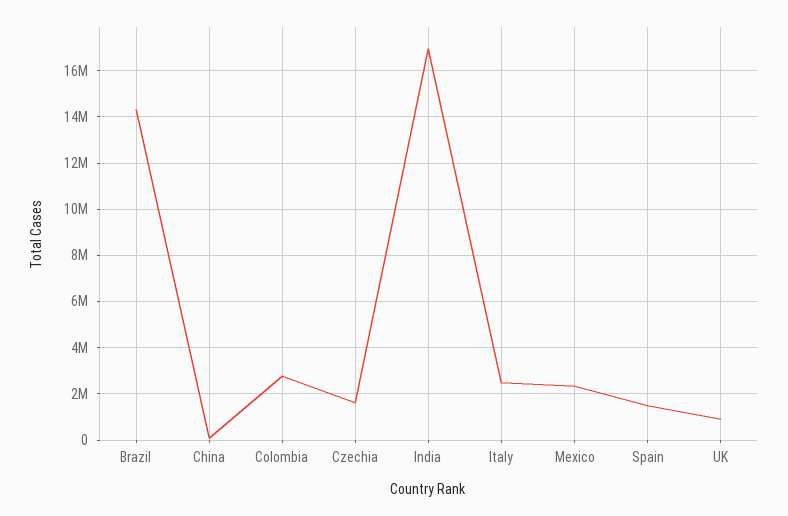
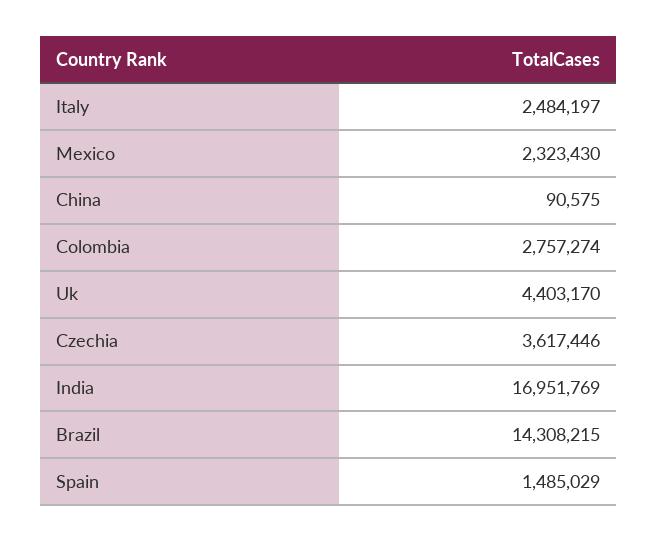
  {
    "Brazil": 14308215,
    "China": 90575,
    "Colombia": 2757274,
-   "Czechia": 1500000,
+   "Czechia": 3617446,
    "India": 16951769,
    "Italy": 2484197,
    "Mexico": 2323430,
    "Spain": 1485029,
-   "UK": 1000000
+   "UK": 4403170
  }

